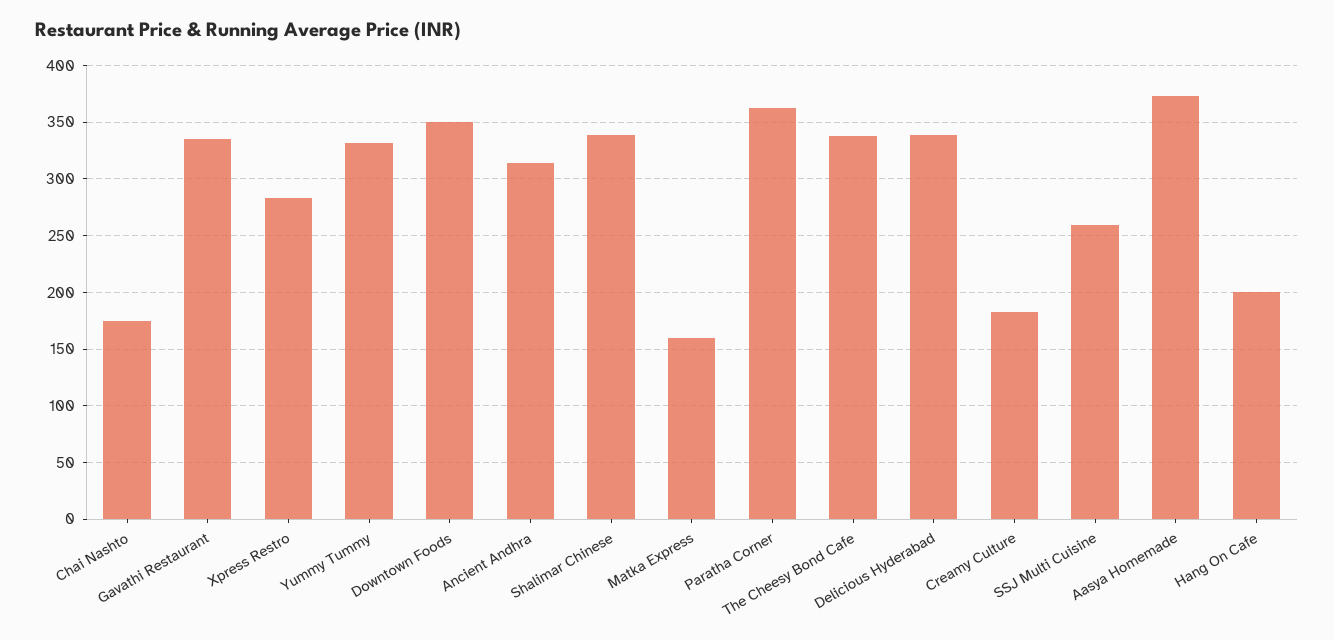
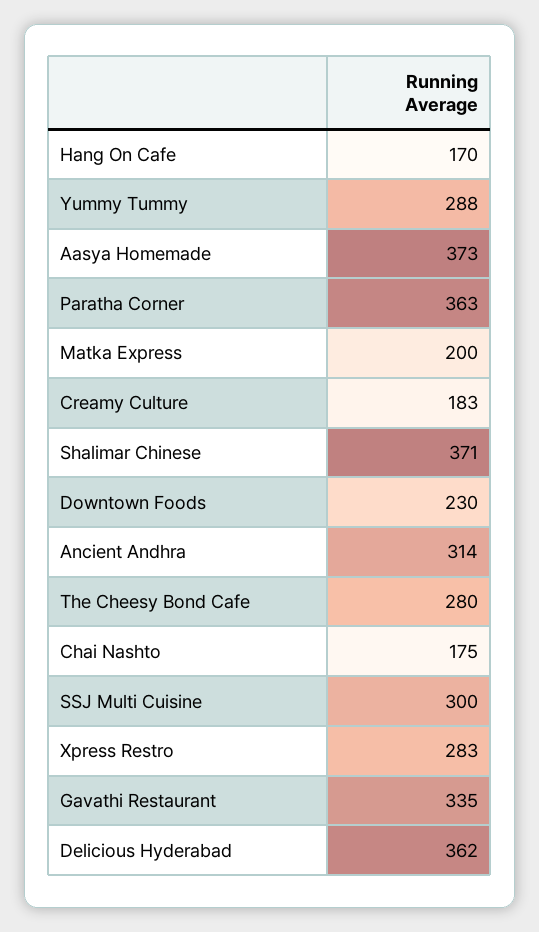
  {
    "Chai Nashto": 175,
    "Gavathi Restaurant": 335,
    "Xpress Restro": 283,
-   "Yummy Tummy": 330,
+   "Yummy Tummy": 288,
-   "Downtown Foods": 350,
+   "Downtown Foods": 230,
    "Ancient Andhra": 314,
-   "Shalimar Chinese": 340,
+   "Shalimar Chinese": 371,
-   "Matka Express": 160,
+   "Matka Express": 200,
    "Paratha Corner": 363,
-   "The Cheesy Bond Cafe": 340,
+   "The Cheesy Bond Cafe": 280,
-   "Delicious Hyderabad": 340,
+   "Delicious Hyderabad": 362,
    "Creamy Culture": 183,
-   "SSJ Multi Cuisine": 260,
+   "SSJ Multi Cuisine": 300,
    "Aasya Homemade": 373,
-   "Hang On Cafe": 200
+   "Hang On Cafe": 170
  }

